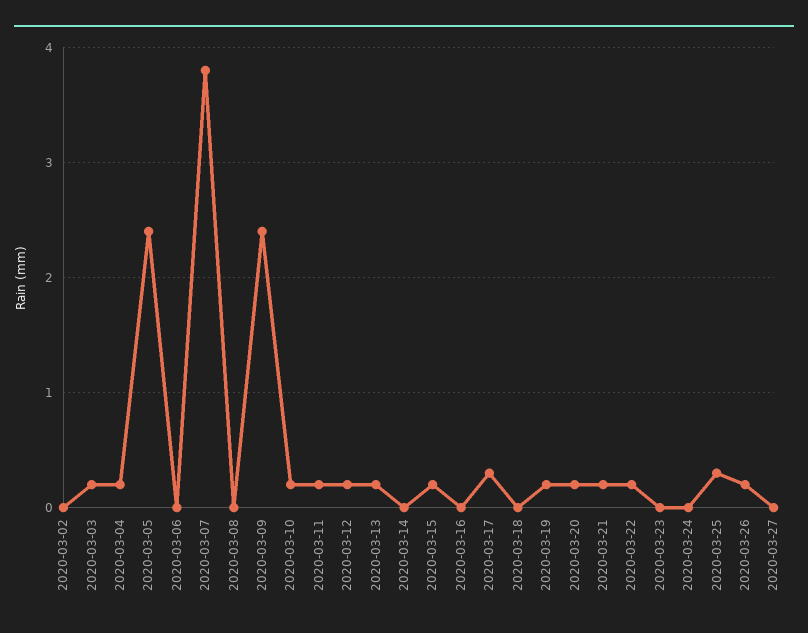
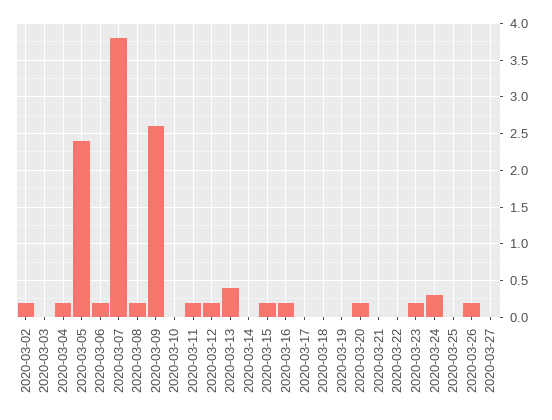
  {
-   "2020-03-02": 0,
+   "2020-03-02": 0.2,
-   "2020-03-03": 0.2,
+   "2020-03-03": 0,
    "2020-03-04": 0.2,
    "2020-03-05": 2.4,
-   "2020-03-06": 0,
+   "2020-03-06": 0.2,
    "2020-03-07": 3.8,
-   "2020-03-08": 0,
+   "2020-03-08": 0.2,
-   "2020-03-09": 2.4,
+   "2020-03-09": 2.6,
-   "2020-03-10": 0.2,
+   "2020-03-10": 0,
    "2020-03-11": 0.2,
    "2020-03-12": 0.2,
-   "2020-03-13": 0.2,
+   "2020-03-13": 0.4,
    "2020-03-14": 0,
    "2020-03-15": 0.2,
-   "2020-03-16": 0,
+   "2020-03-16": 0.2,
-   "2020-03-17": 0.3,
+   "2020-03-17": 0,
    "2020-03-18": 0,
-   "2020-03-19": 0.2,
+   "2020-03-19": 0,
    "2020-03-20": 0.2,
-   "2020-03-21": 0.2,
+   "2020-03-21": 0,
-   "2020-03-22": 0.2,
+   "2020-03-22": 0,
-   "2020-03-23": 0,
+   "2020-03-23": 0.2,
-   "2020-03-24": 0,
+   "2020-03-24": 0.3,
-   "2020-03-25": 0.3,
+   "2020-03-25": 0,
    "2020-03-26": 0.2,
    "2020-03-27": 0
  }

